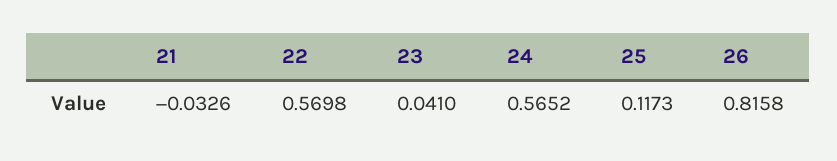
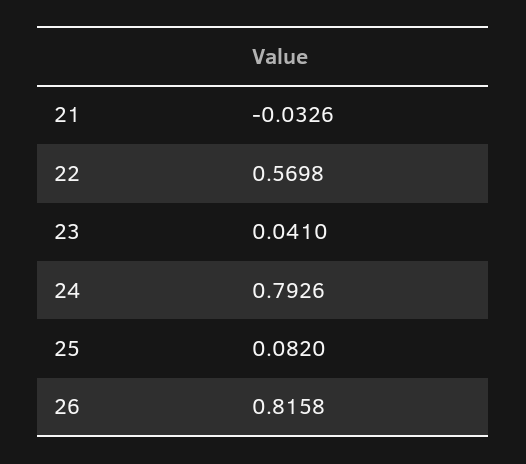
  {
    "21": -0.0326,
    "22": 0.5698,
    "23": 0.041,
-   "24": 0.5652,
+   "24": 0.7926,
-   "25": 0.1173,
+   "25": 0.082,
    "26": 0.8158
  }

